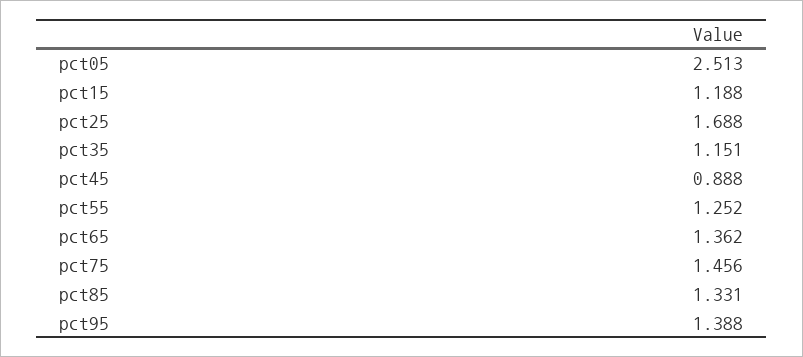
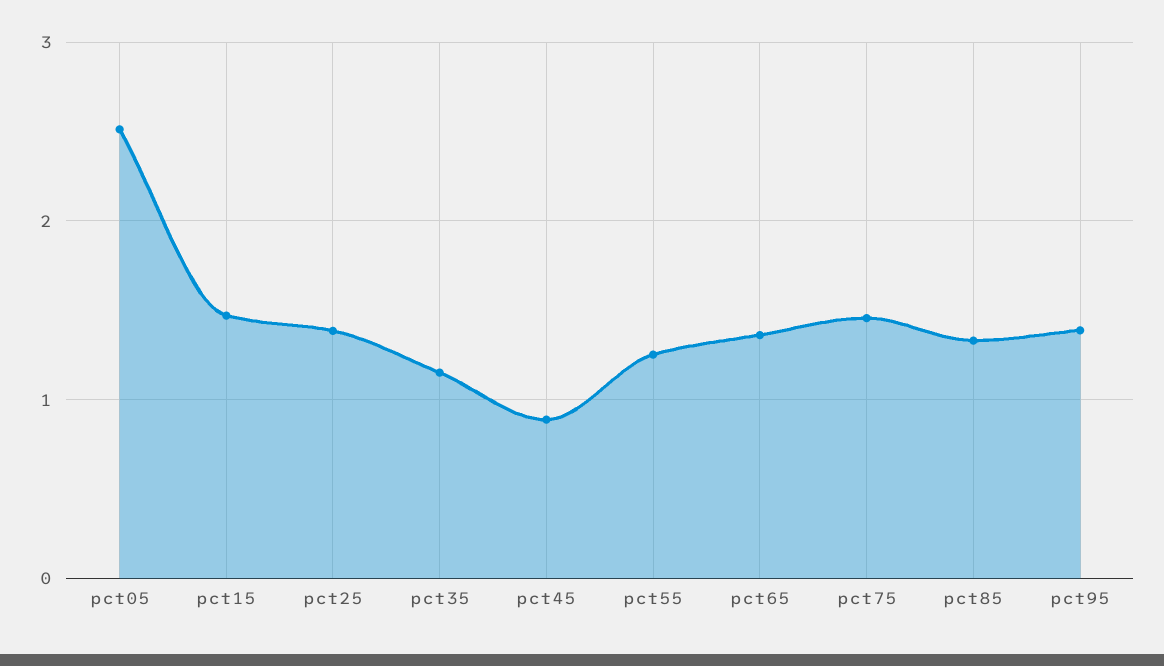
  {
    "pct05": 2.513,
-   "pct15": 1.188,
+   "pct15": 1.5,
-   "pct25": 1.688,
+   "pct25": 1.4,
    "pct35": 1.151,
    "pct45": 0.888,
    "pct55": 1.252,
    "pct65": 1.362,
    "pct75": 1.456,
    "pct85": 1.331,
    "pct95": 1.388
  }

